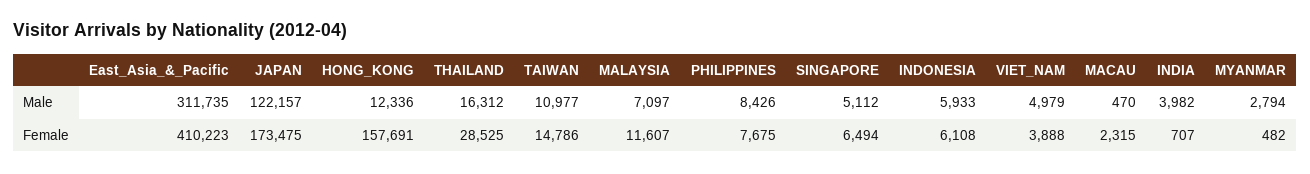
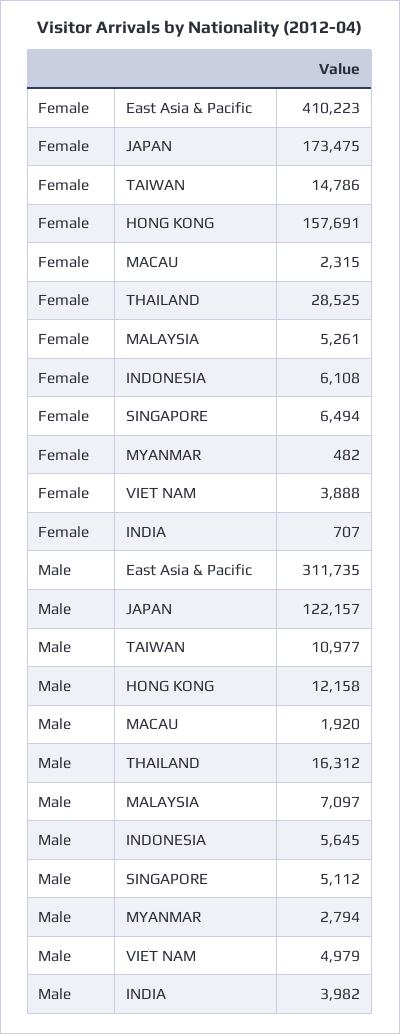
  {
    "East_Asia_&_Pacific": {
      "Male": 311735,
      "Female": 410223
    },
    "JAPAN": {
      "Male": 122157,
      "Female": 173475
    },
    "HONG_KONG": {
-     "Male": 12336,
+     "Male": 12158,
      "Female": 157691
    },
    "THAILAND": {
      "Male": 16312,
      "Female": 28525
    },
    "TAIWAN": {
      "Male": 10977,
      "Female": 14786
    },
    "MALAYSIA": {
      "Male": 7097,
-     "Female": 11607
+     "Female": 5261
    },
-   "PHILIPPINES": {
-     "Male": 8426,
-     "Female": 7675
-   },
    "SINGAPORE": {
      "Male": 5112,
      "Female": 6494
    },
    "INDONESIA": {
-     "Male": 5933,
+     "Male": 5645,
      "Female": 6108
    },
    "VIET_NAM": {
      "Male": 4979,
      "Female": 3888
    },
    "MACAU": {
-     "Male": 470,
+     "Male": 1920,
      "Female": 2315
    },
    "INDIA": {
      "Male": 3982,
      "Female": 707
    },
    "MYANMAR": {
      "Male": 2794,
      "Female": 482
    }
  }

